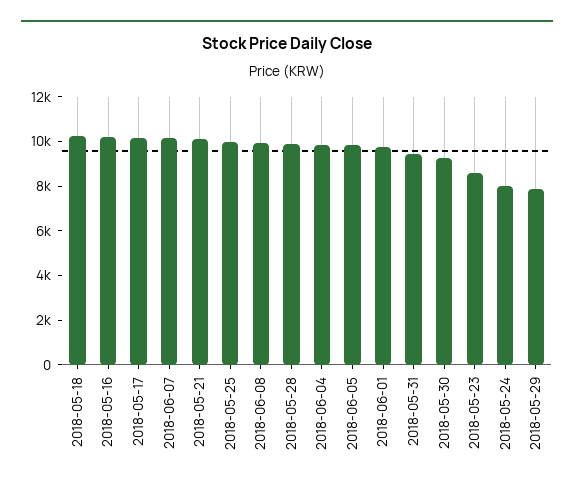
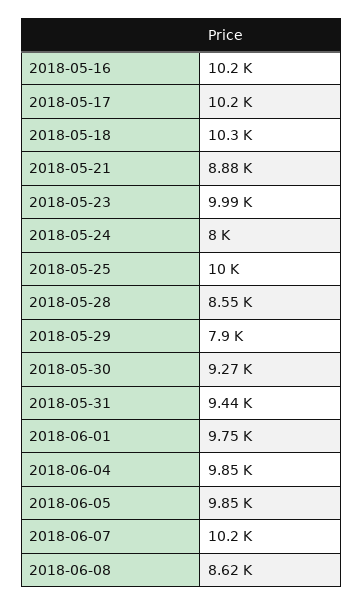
  {
    "2018-05-18": 10300,
    "2018-05-16": 10200,
    "2018-05-17": 10200,
    "2018-06-07": 10200,
-   "2018-05-21": 10000,
+   "2018-05-21": 8880,
    "2018-05-25": 10000,
-   "2018-06-08": 10000,
+   "2018-06-08": 8620,
-   "2018-05-28": 10000,
+   "2018-05-28": 8550,
    "2018-06-04": 9850,
    "2018-06-05": 9850,
    "2018-06-01": 9750,
    "2018-05-31": 9440,
    "2018-05-30": 9270,
-   "2018-05-23": 8500,
+   "2018-05-23": 9990,
    "2018-05-24": 8000,
    "2018-05-29": 7900
  }

